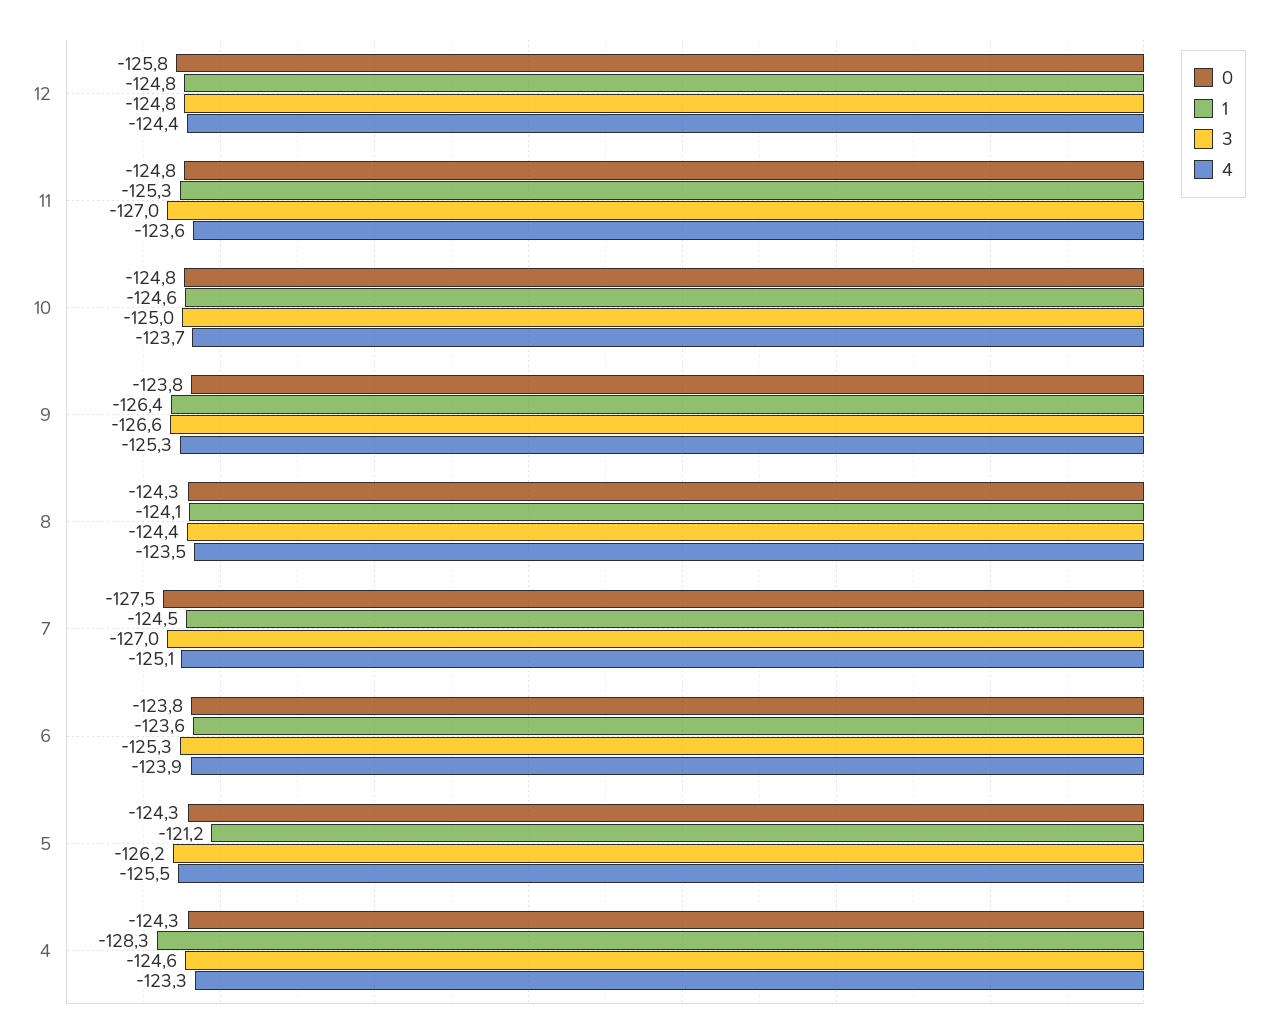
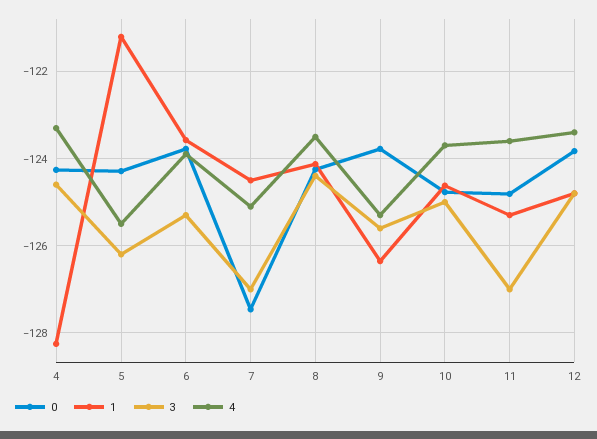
  {
    "0": {
-     "12": -125.8,
+     "12": -123.8,
      "11": -124.8,
      "10": -124.8,
      "9": -123.8,
      "8": -124.3,
      "7": -127.5,
      "6": -123.8,
      "5": -124.3,
      "4": -124.3
    },
    "1": {
      "12": -124.8,
      "11": -125.3,
      "10": -124.6,
      "9": -126.4,
      "8": -124.1,
      "7": -124.5,
      "6": -123.6,
      "5": -121.2,
      "4": -128.3
    },
    "3": {
      "12": -124.8,
      "11": -127,
      "10": -125,
-     "9": -126.6,
+     "9": -125.6,
      "8": -124.4,
      "7": -127,
      "6": -125.3,
      "5": -126.2,
      "4": -124.6
    },
    "4": {
-     "12": -124.4,
+     "12": -123.4,
      "11": -123.6,
      "10": -123.7,
      "9": -125.3,
      "8": -123.5,
      "7": -125.1,
      "6": -123.9,
      "5": -125.5,
      "4": -123.3
    }
  }

